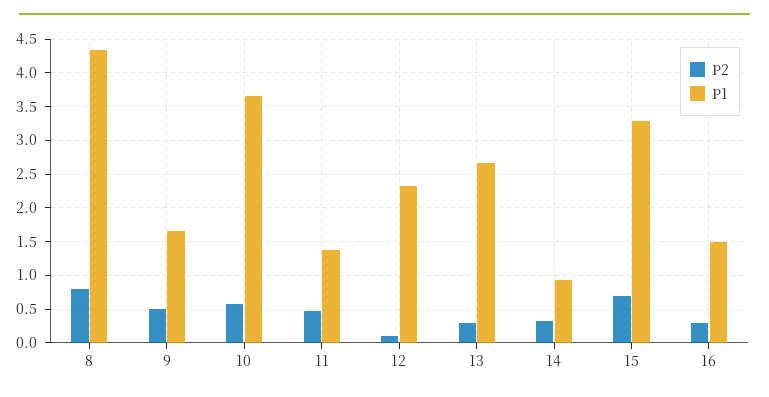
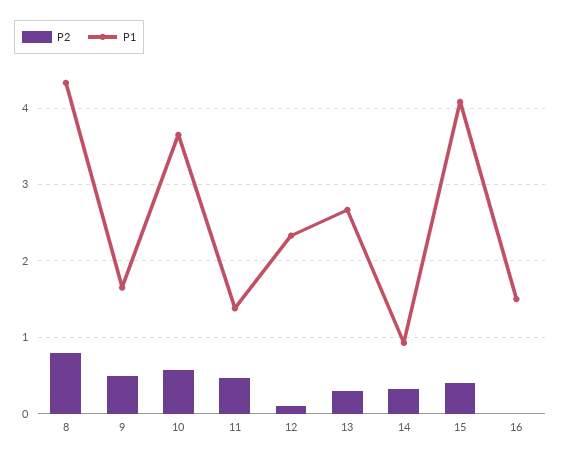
  {
    "P2": {
      "8": 0.8,
      "9": 0.5,
      "10": 0.6,
      "11": 0.5,
      "12": 0.1,
      "13": 0.3,
      "14": 0.3,
-     "15": 0.7,
+     "15": 0.4,
-     "16": 0.3
+     "16": 0
    },
    "P1": {
      "8": 4.3,
      "9": 1.7,
      "10": 3.7,
      "11": 1.4,
      "12": 2.3,
      "13": 2.7,
      "14": 0.9,
-     "15": 3.3,
+     "15": 4.1,
      "16": 1.5
    }
  }

